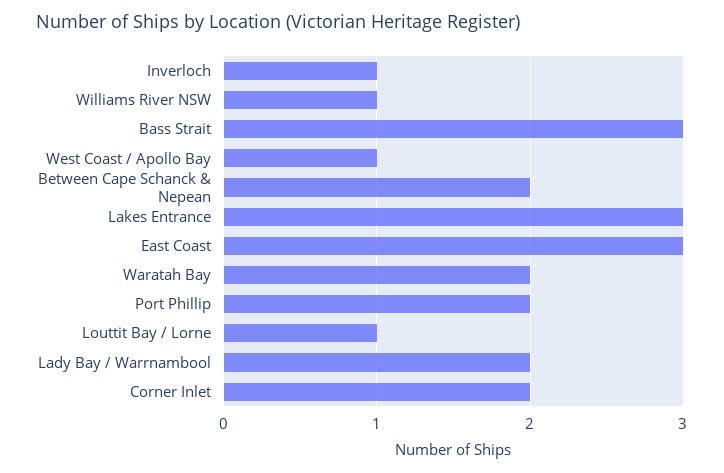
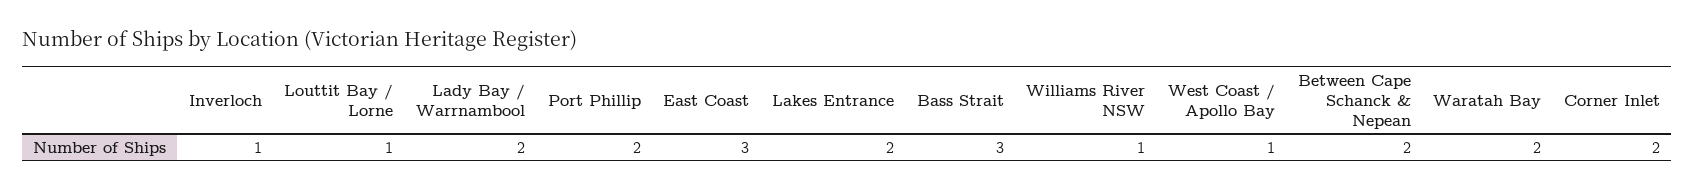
  {
    "Inverloch": 1,
    "Williams River NSW": 1,
    "Bass Strait": 3,
    "West Coast / Apollo Bay": 1,
    "Between Cape Schanck & Nepean": 2,
-   "Lakes Entrance": 3,
+   "Lakes Entrance": 2,
    "East Coast": 3,
    "Waratah Bay": 2,
    "Port Phillip": 2,
    "Louttit Bay / Lorne": 1,
    "Lady Bay / Warrnambool": 2,
    "Corner Inlet": 2
  }

